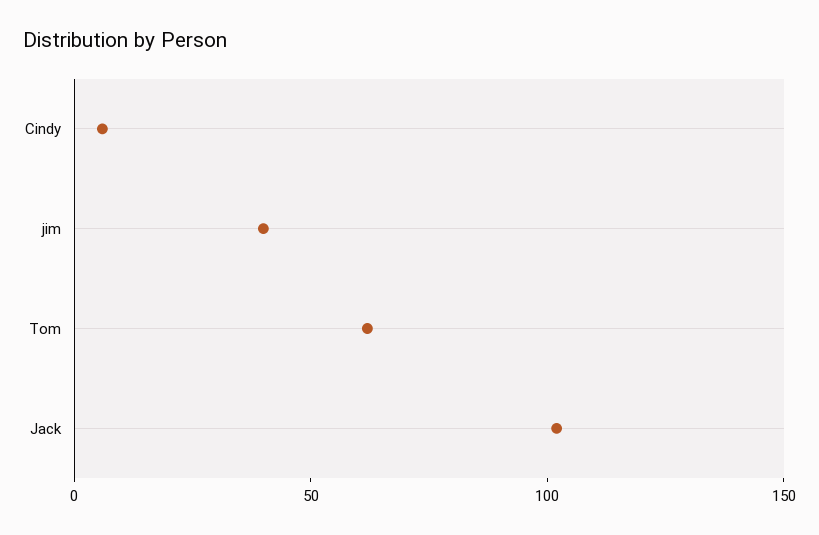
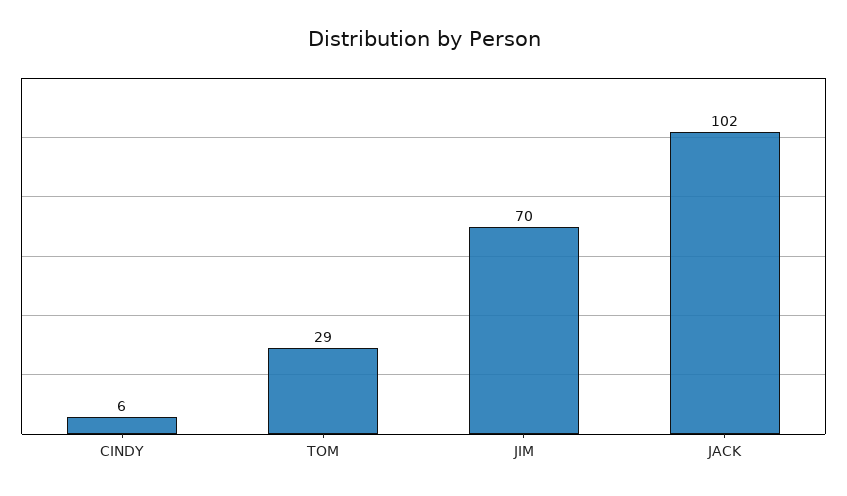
  {
    "Cindy": 6,
-   "jim": 40,
+   "jim": 70,
-   "Tom": 60,
+   "Tom": 29,
    "Jack": 102
  }

